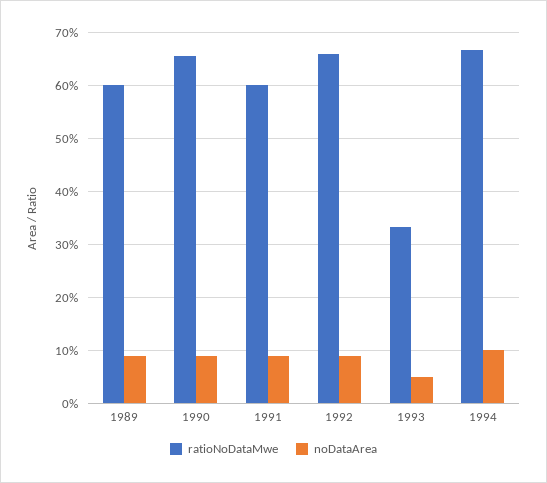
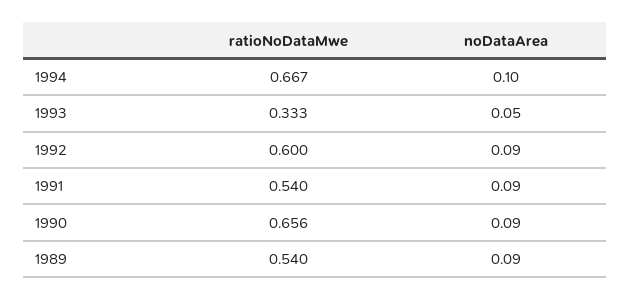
  {
    "ratioNoDataMwe": {
-     "1989": 0.6,
+     "1989": 0.54,
      "1990": 0.656,
-     "1991": 0.6,
+     "1991": 0.54,
-     "1992": 0.66,
+     "1992": 0.6,
      "1993": 0.333,
      "1994": 0.667
    },
    "noDataArea": {
      "1989": 0.09,
      "1990": 0.09,
      "1991": 0.09,
      "1992": 0.09,
      "1993": 0.05,
      "1994": 0.1
    }
  }

